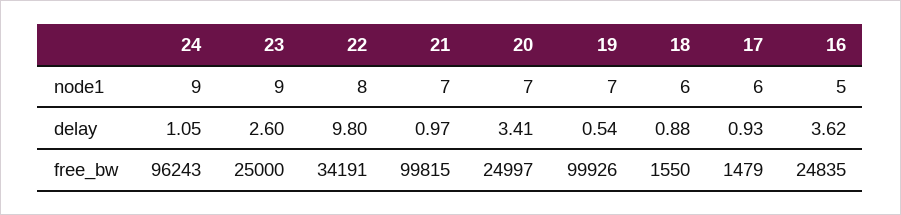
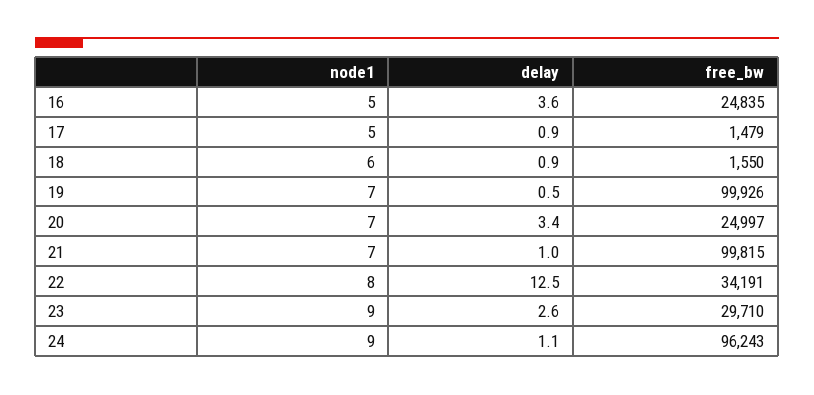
  {
    "24": {
      "node1": 9,
      "delay": 1.05,
      "free_bw": 96243
    },
    "23": {
      "node1": 9,
      "delay": 2.6,
-     "free_bw": 25000
+     "free_bw": 29710
    },
    "22": {
      "node1": 8,
-     "delay": 9.8,
+     "delay": 12.5,
      "free_bw": 34191
    },
    "21": {
      "node1": 7,
      "delay": 0.97,
      "free_bw": 99815
    },
    "20": {
      "node1": 7,
      "delay": 3.41,
      "free_bw": 24997
    },
    "19": {
      "node1": 7,
      "delay": 0.54,
      "free_bw": 99926
    },
    "18": {
      "node1": 6,
      "delay": 0.88,
      "free_bw": 1550
    },
    "17": {
-     "node1": 6,
+     "node1": 5,
      "delay": 0.93,
      "free_bw": 1479
    },
    "16": {
      "node1": 5,
      "delay": 3.62,
      "free_bw": 24835
    }
  }

